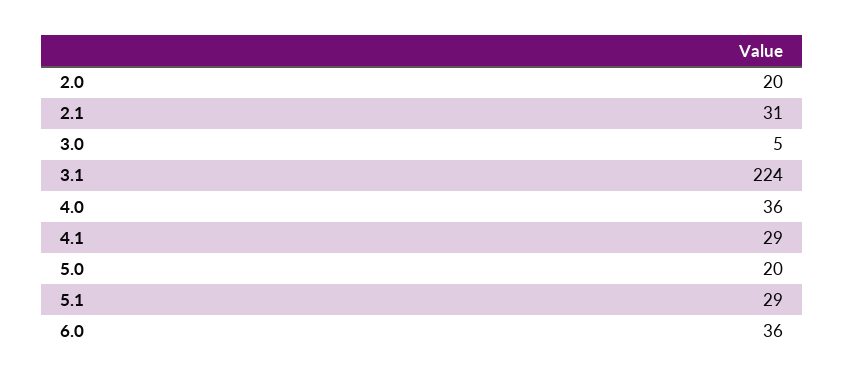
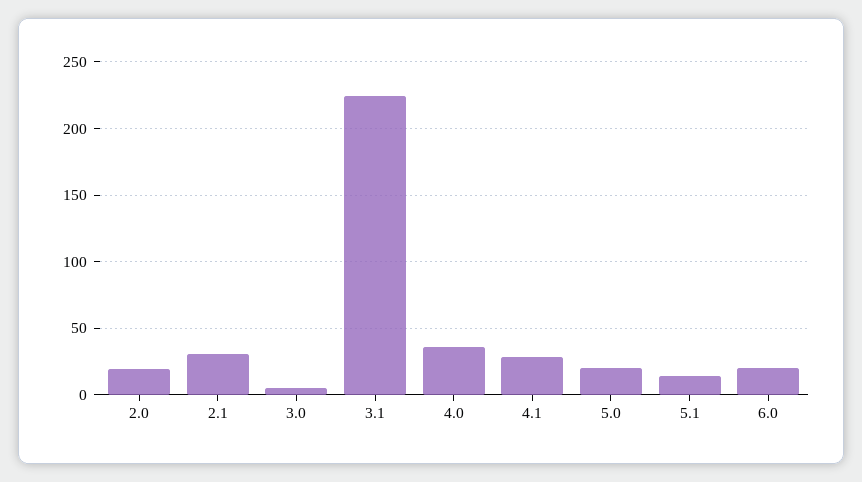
  {
    "2.0": 20,
    "2.1": 31,
    "3.0": 5,
    "3.1": 224,
    "4.0": 36,
    "4.1": 29,
    "5.0": 20,
-   "5.1": 29,
+   "5.1": 15,
-   "6.0": 36
+   "6.0": 20
  }

